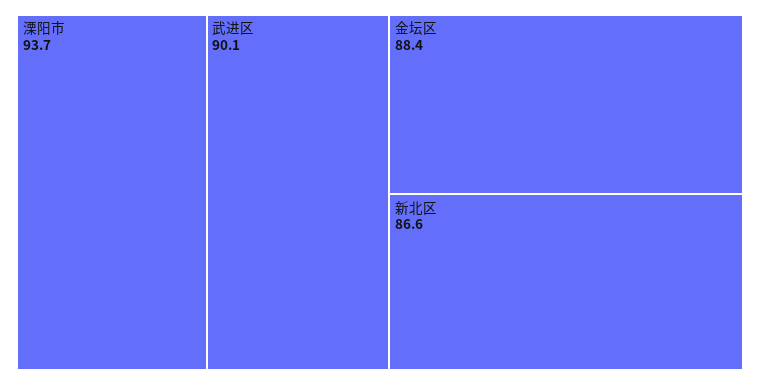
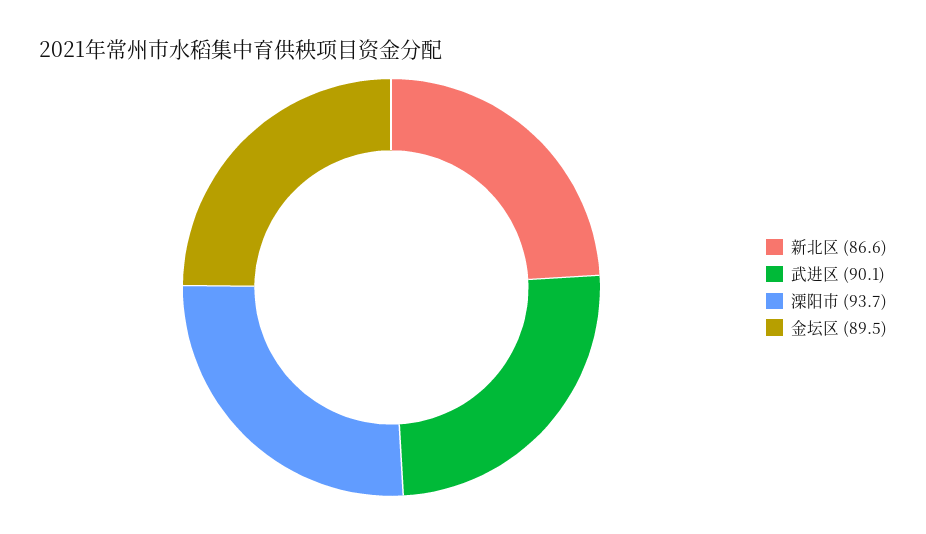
  {
    "溧阳市": 93.7,
    "武进区": 90.1,
-   "金坛区": 88.4,
+   "金坛区": 89.5,
    "新北区": 86.6
  }

